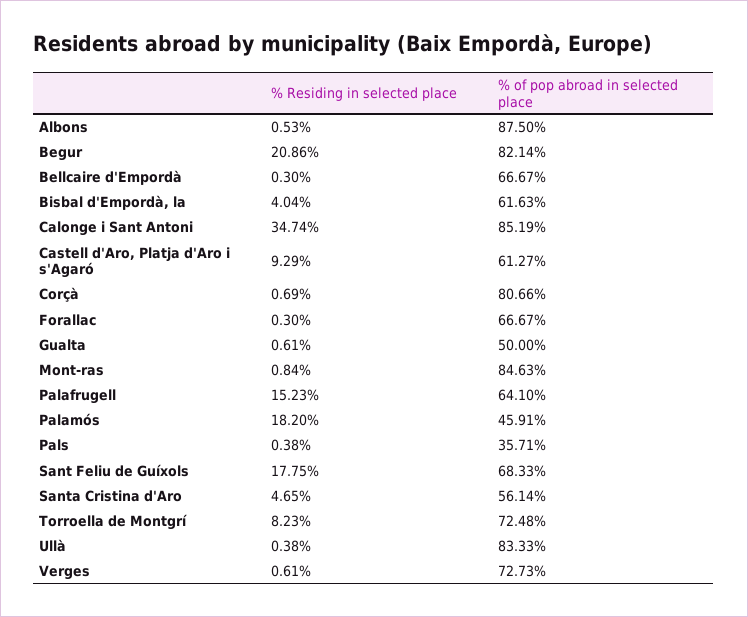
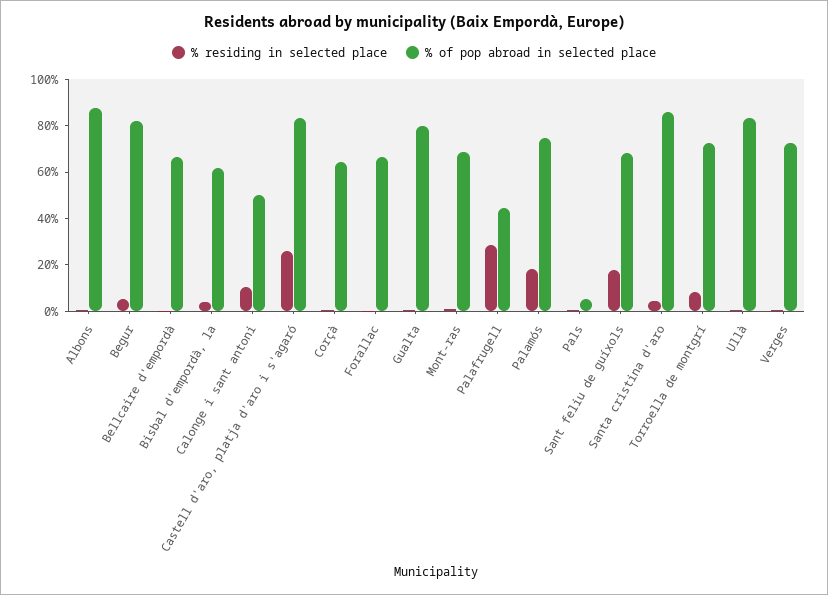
  {
    "% Residing in selected place": {
      "Albons": 0.53,
-     "Begur": 20.86,
+     "Begur": 5,
      "Bellcaire d'Empordà": 0.3,
      "Bisbal d'Empordà, la": 4.04,
-     "Calonge i Sant Antoni": 34.74,
+     "Calonge i Sant Antoni": 10,
-     "Castell d'Aro, Platja d'Aro i s'Agaró": 9.29,
+     "Castell d'Aro, Platja d'Aro i s'Agaró": 25,
      "Corçà": 0.69,
      "Forallac": 0.3,
      "Gualta": 0.61,
      "Mont-ras": 0.84,
-     "Palafrugell": 15.23,
+     "Palafrugell": 30,
      "Palamós": 18.2,
      "Pals": 0.38,
      "Sant Feliu de Guíxols": 17.75,
      "Santa Cristina d'Aro": 4.65,
      "Torroella de Montgrí": 8.23,
      "Ullà": 0.38,
      "Verges": 0.61
    },
    "% of pop abroad in selected place": {
      "Albons": 87.5,
      "Begur": 82.14,
      "Bellcaire d'Empordà": 66.67,
      "Bisbal d'Empordà, la": 61.63,
-     "Calonge i Sant Antoni": 85.19,
+     "Calonge i Sant Antoni": 50,
-     "Castell d'Aro, Platja d'Aro i s'Agaró": 61.27,
+     "Castell d'Aro, Platja d'Aro i s'Agaró": 85,
-     "Corçà": 80.66,
+     "Corçà": 65,
      "Forallac": 66.67,
-     "Gualta": 50,
+     "Gualta": 80,
-     "Mont-ras": 84.63,
+     "Mont-ras": 70,
-     "Palafrugell": 64.1,
+     "Palafrugell": 45,
-     "Palamós": 45.91,
+     "Palamós": 75,
-     "Pals": 35.71,
+     "Pals": 5,
      "Sant Feliu de Guíxols": 68.33,
-     "Santa Cristina d'Aro": 56.14,
+     "Santa Cristina d'Aro": 85,
      "Torroella de Montgrí": 72.48,
      "Ullà": 83.33,
      "Verges": 72.73
    }
  }

